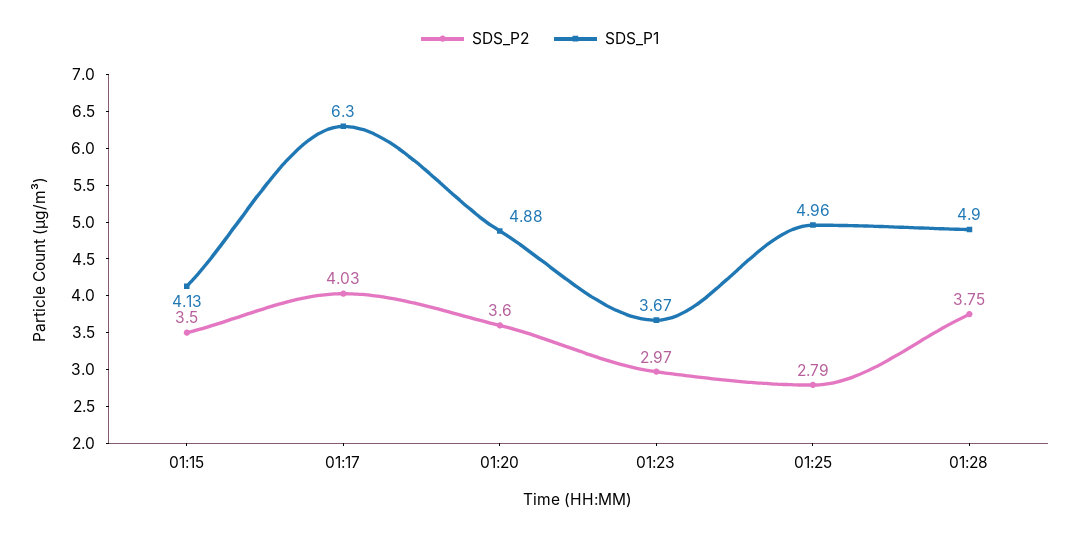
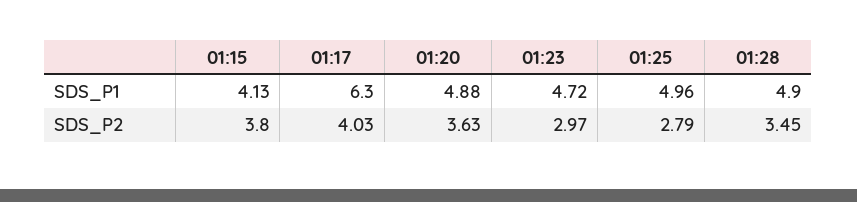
  {
    "SDS_P2": {
-     "01:15": 3.5,
+     "01:15": 3.8,
      "01:17": 4.03,
-     "01:20": 3.6,
+     "01:20": 3.63,
      "01:23": 2.97,
      "01:25": 2.79,
-     "01:28": 3.75
+     "01:28": 3.45
    },
    "SDS_P1": {
      "01:15": 4.13,
      "01:17": 6.3,
      "01:20": 4.88,
-     "01:23": 3.67,
+     "01:23": 4.72,
      "01:25": 4.96,
      "01:28": 4.9
    }
  }

